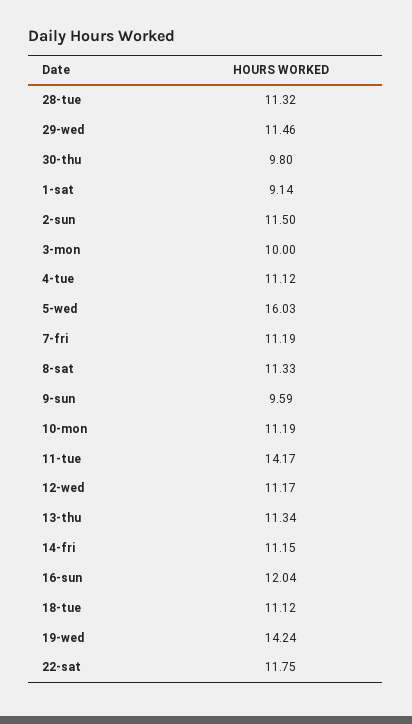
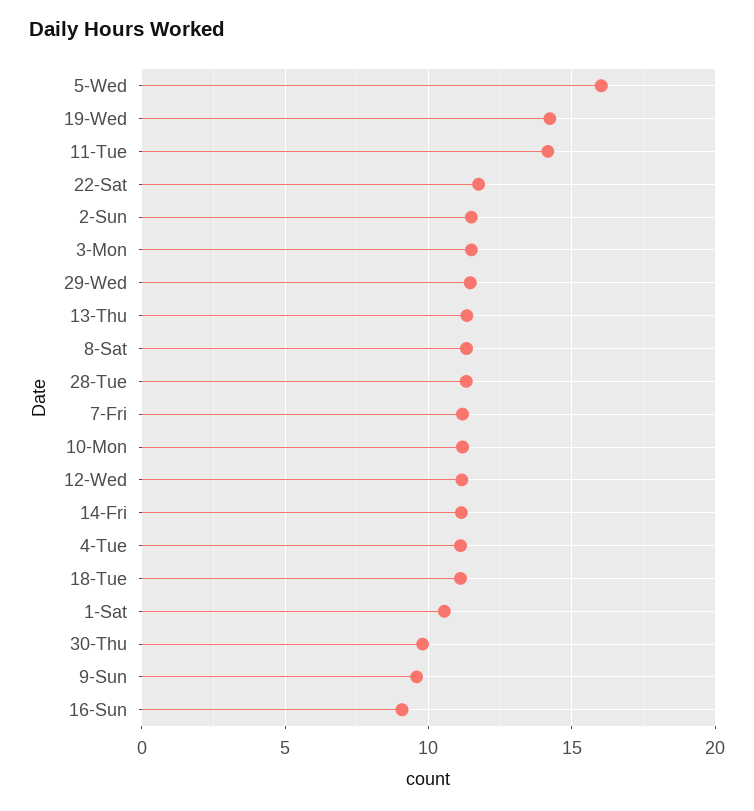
  {
    "28-tue": 11.32,
    "29-wed": 11.46,
    "30-thu": 9.8,
-   "1-sat": 9.14,
+   "1-sat": 10.5,
    "2-sun": 11.5,
-   "3-mon": 10,
+   "3-mon": 11.5,
    "4-tue": 11.12,
    "5-wed": 16.03,
    "7-fri": 11.19,
    "8-sat": 11.33,
    "9-sun": 9.59,
    "10-mon": 11.19,
    "11-tue": 14.17,
    "12-wed": 11.17,
    "13-thu": 11.34,
    "14-fri": 11.15,
-   "16-sun": 12.04,
+   "16-sun": 9,
    "18-tue": 11.12,
    "19-wed": 14.24,
    "22-sat": 11.75
  }

